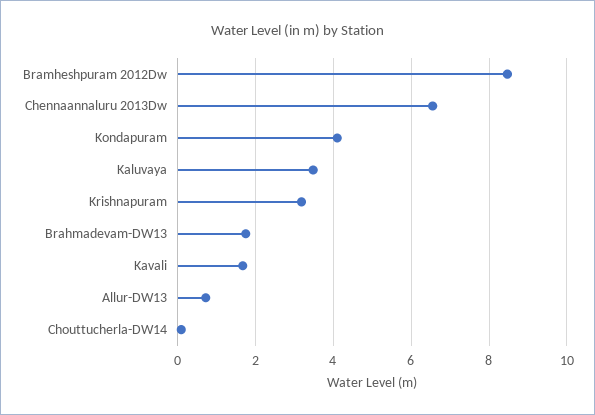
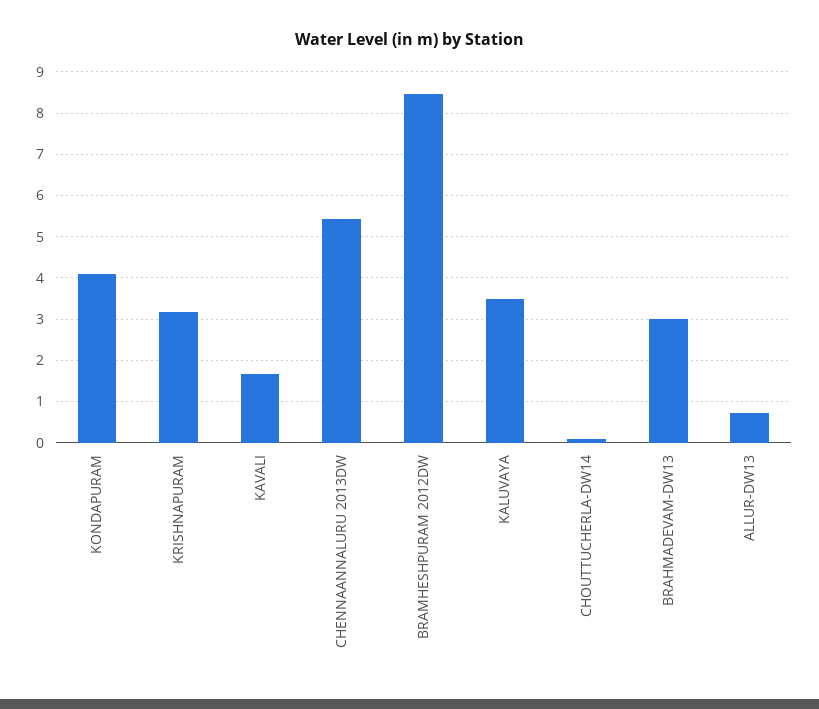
  {
    "Bramheshpuram 2012Dw": 8.4,
-   "Chennaannaluru 2013Dw": 6.6,
+   "Chennaannaluru 2013Dw": 5.4,
    "Kondapuram": 4.2,
    "Kaluvaya": 3.4,
    "Krishnapuram": 3.2,
-   "Brahmadevam-DW13": 1.8,
+   "Brahmadevam-DW13": 3,
    "Kavali": 1.6,
    "Allur-DW13": 0.8,
    "Chouttucherla-DW14": 0
  }

